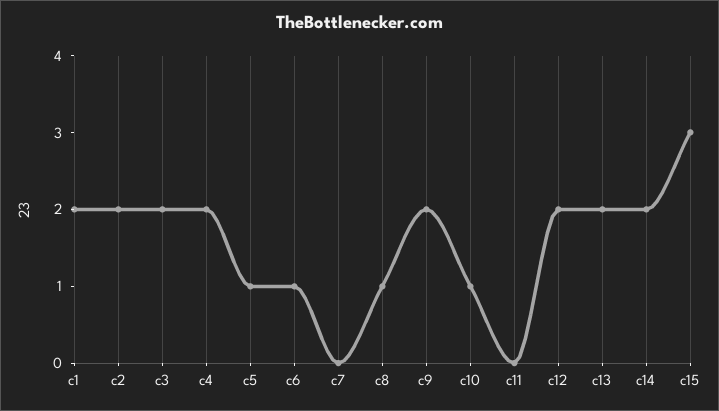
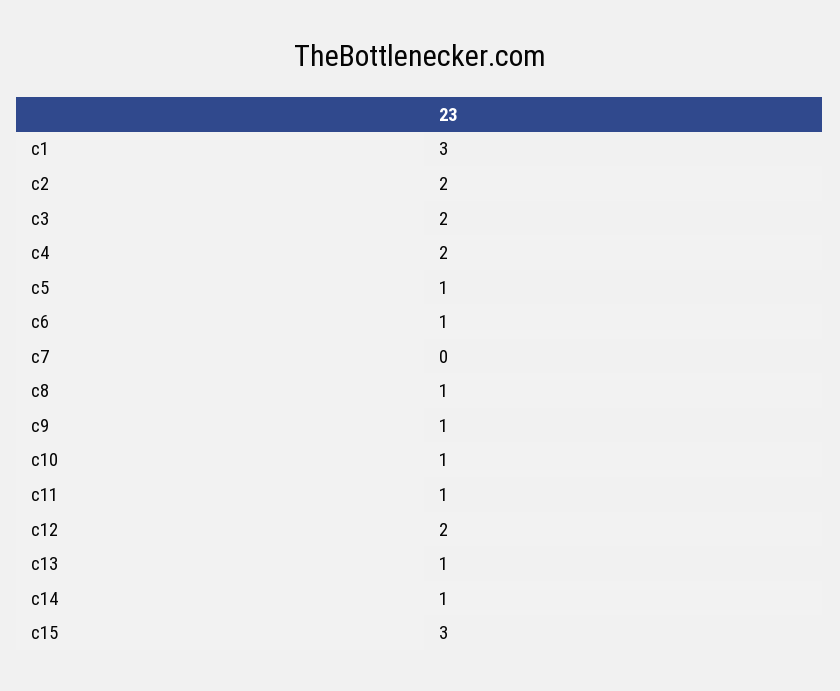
  {
-   "c1": 2,
+   "c1": 3,
    "c2": 2,
    "c3": 2,
    "c4": 2,
    "c5": 1,
    "c6": 1,
    "c7": 0,
    "c8": 1,
-   "c9": 2,
+   "c9": 1,
    "c10": 1,
-   "c11": 0,
+   "c11": 1,
    "c12": 2,
-   "c13": 2,
+   "c13": 1,
-   "c14": 2,
+   "c14": 1,
    "c15": 3
  }

